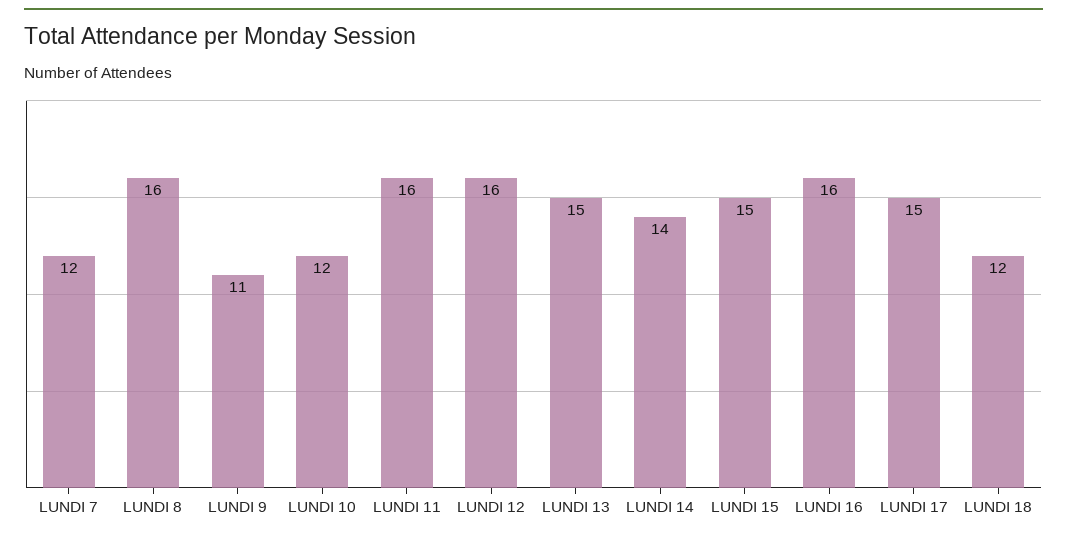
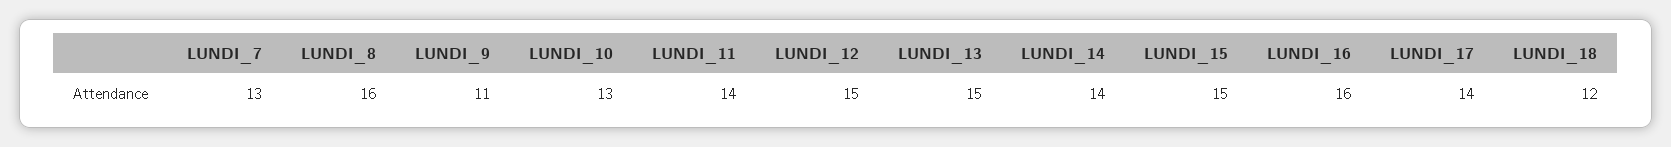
  {
-   "LUNDI 7": 12,
+   "LUNDI 7": 13,
    "LUNDI 8": 16,
    "LUNDI 9": 11,
-   "LUNDI 10": 12,
+   "LUNDI 10": 13,
-   "LUNDI 11": 16,
+   "LUNDI 11": 14,
-   "LUNDI 12": 16,
+   "LUNDI 12": 15,
    "LUNDI 13": 15,
    "LUNDI 14": 14,
    "LUNDI 15": 15,
    "LUNDI 16": 16,
-   "LUNDI 17": 15,
+   "LUNDI 17": 14,
    "LUNDI 18": 12
  }

